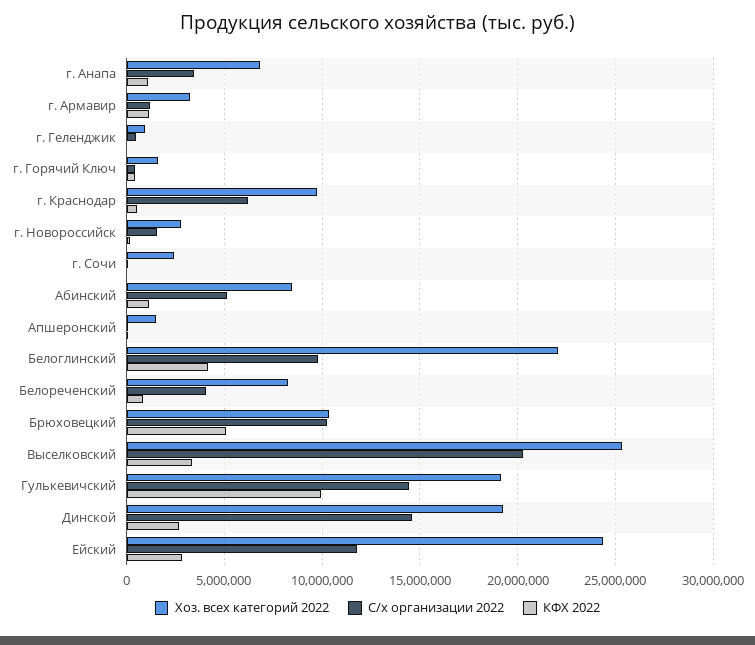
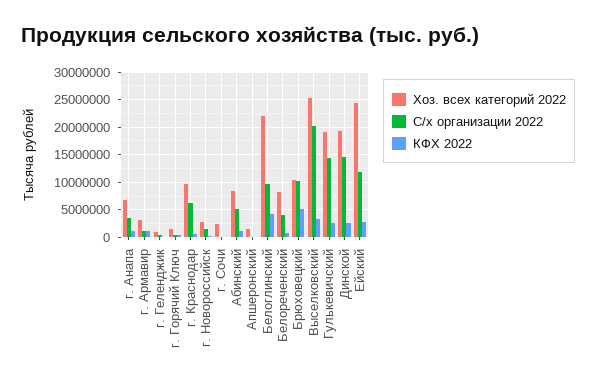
  {
    "Хоз. всех категорий 2022": {
      "г. Анапа": 7000000,
      "г. Армавир": 3000000,
      "г. Геленджик": 1000000,
      "г. Горячий Ключ": 1500000,
      "г. Краснодар": 9500000,
      "г. Новороссийск": 3000000,
      "г. Сочи": 2500000,
      "Абинский": 8500000,
      "Апшеронский": 1500000,
      "Белоглинский": 22000000,
      "Белореченский": 8500000,
      "Брюховецкий": 10500000,
      "Выселковский": 25500000,
      "Гулькевичский": 19000000,
      "Динской": 19500000,
      "Ейский": 24500000
    },
    "С/х организации 2022": {
      "г. Анапа": 3500000,
      "г. Армавир": 1000000,
      "г. Геленджик": 500000,
      "г. Горячий Ключ": 500000,
      "г. Краснодар": 6000000,
      "г. Новороссийск": 1500000,
      "г. Сочи": 0,
      "Абинский": 5000000,
      "Апшеронский": 0,
      "Белоглинский": 10000000,
      "Белореченский": 4000000,
      "Брюховецкий": 10500000,
      "Выселковский": 20500000,
      "Гулькевичский": 14500000,
      "Динской": 14500000,
      "Ейский": 12000000
    },
    "КФХ 2022": {
      "г. Анапа": 1000000,
      "г. Армавир": 1000000,
      "г. Геленджик": 0,
      "г. Горячий Ключ": 500000,
      "г. Краснодар": 500000,
      "г. Новороссийск": 0,
      "г. Сочи": 0,
      "Абинский": 1000000,
      "Апшеронский": 0,
      "Белоглинский": 4000000,
      "Белореченский": 1000000,
      "Брюховецкий": 5000000,
      "Выселковский": 3500000,
-     "Гулькевичский": 10000000,
+     "Гулькевичский": 2500000,
      "Динской": 2500000,
      "Ейский": 3000000
    }
  }

